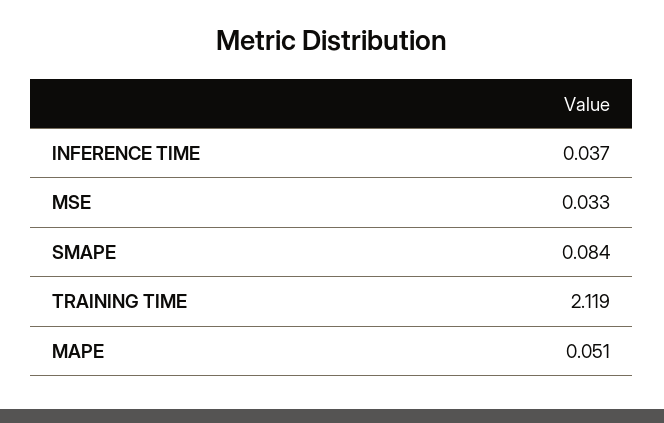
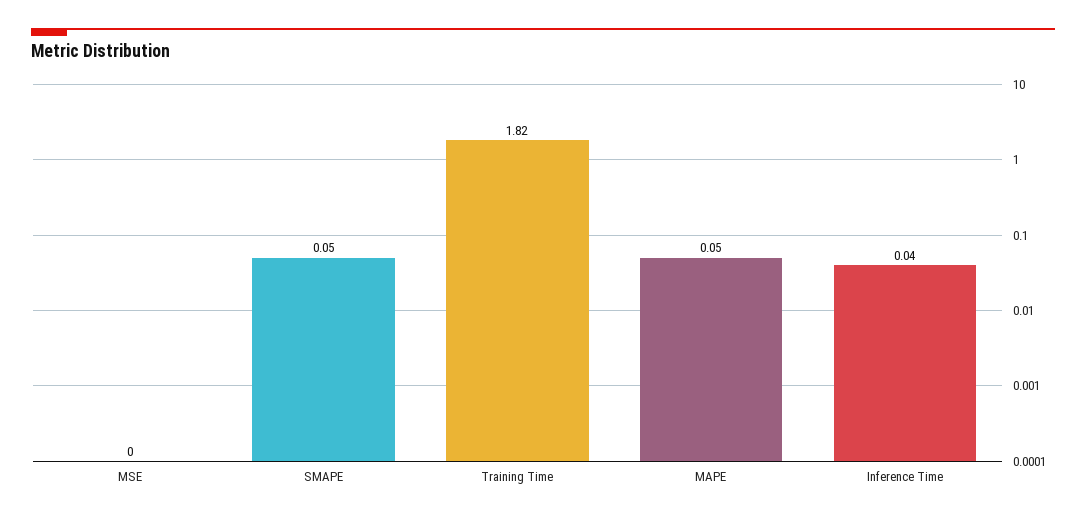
  {
    "INFERENCE TIME": 0.037,
-   "MSE": 0.033,
+   "MSE": 0,
-   "SMAPE": 0.084,
+   "SMAPE": 0.05,
-   "TRAINING TIME": 2.119,
+   "TRAINING TIME": 1.82,
    "MAPE": 0.051
  }

